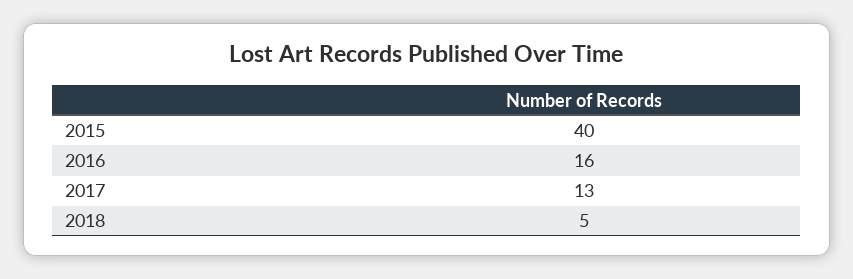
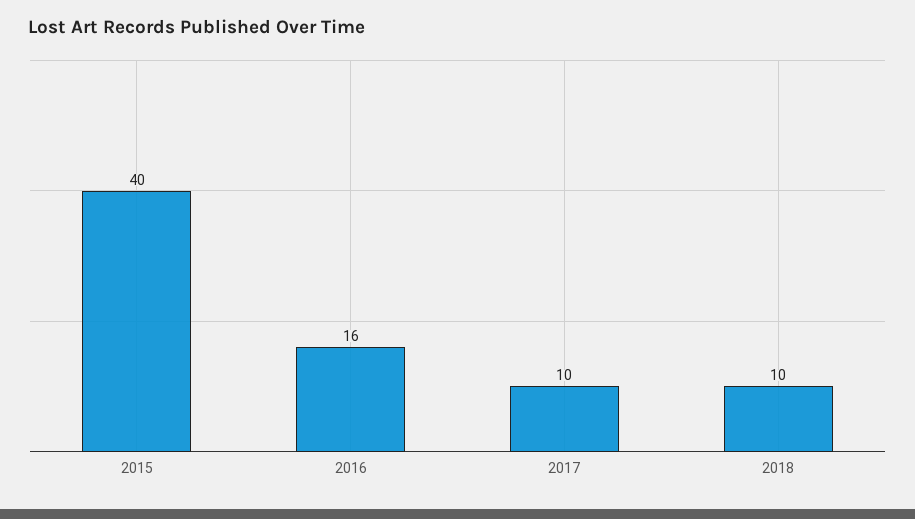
  {
    "2015": 40,
    "2016": 16,
-   "2017": 13,
+   "2017": 10,
-   "2018": 5
+   "2018": 10
  }

